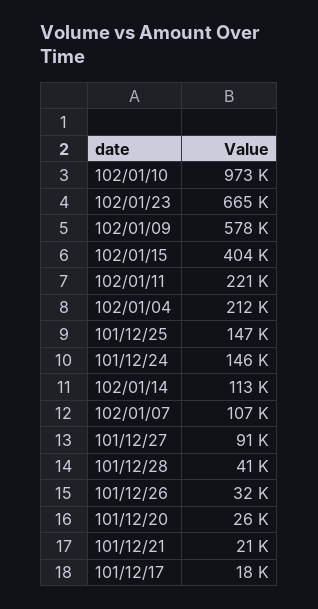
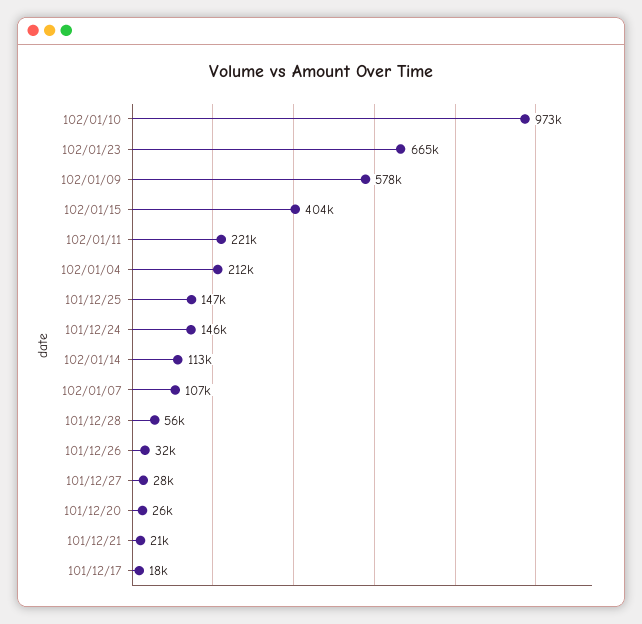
  {
    "102/01/10": 973000,
    "102/01/23": 665000,
    "102/01/09": 578000,
    "102/01/15": 404000,
    "102/01/11": 221000,
    "102/01/04": 212000,
    "101/12/25": 147000,
    "101/12/24": 146000,
    "102/01/14": 113000,
    "102/01/07": 107000,
-   "101/12/27": 91000,
+   "101/12/27": 28000,
-   "101/12/28": 41000,
+   "101/12/28": 56000,
    "101/12/26": 32000,
    "101/12/20": 26000,
    "101/12/21": 21000,
    "101/12/17": 18000
  }

